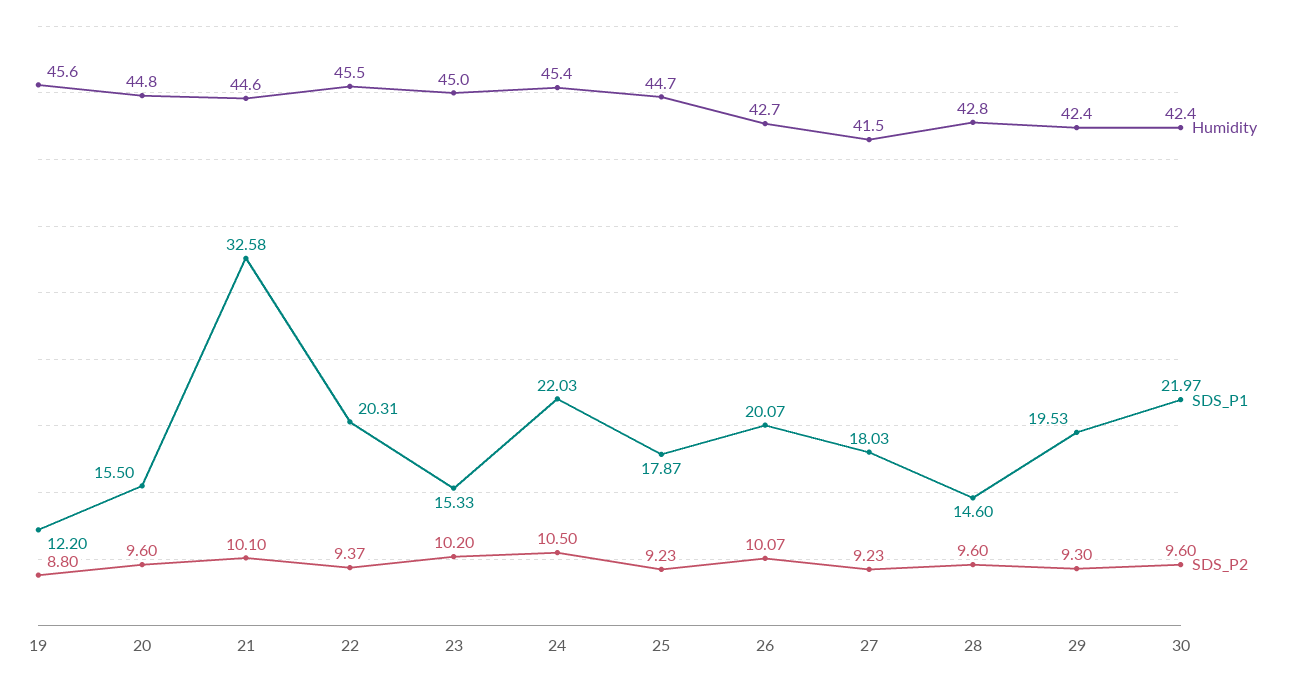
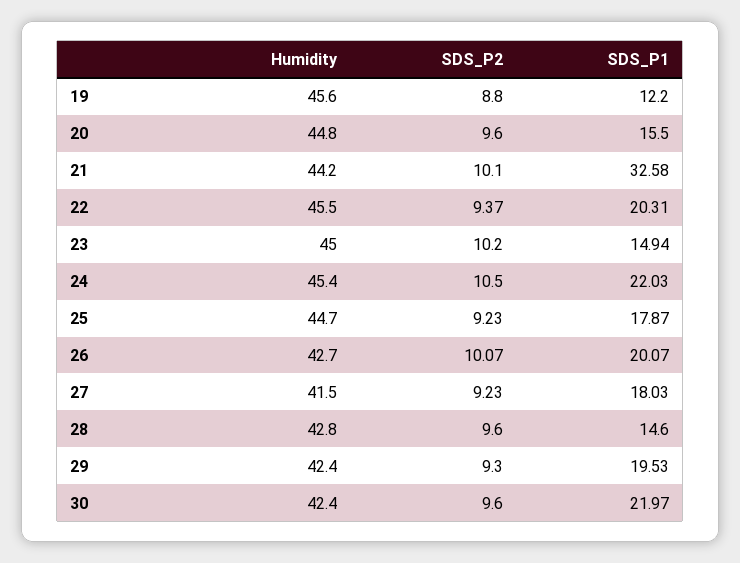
  {
    "Humidity": {
      "19": 45.6,
      "20": 44.8,
-     "21": 44.6,
+     "21": 44.2,
      "22": 45.5,
      "23": 45,
      "24": 45.4,
      "25": 44.7,
      "26": 42.7,
      "27": 41.5,
      "28": 42.8,
      "29": 42.4,
      "30": 42.4
    },
    "SDS_P1": {
      "19": 12.2,
      "20": 15.5,
      "21": 32.58,
      "22": 20.31,
-     "23": 15.33,
+     "23": 14.94,
      "24": 22.03,
      "25": 17.87,
      "26": 20.07,
      "27": 18.03,
      "28": 14.6,
      "29": 19.53,
      "30": 21.97
    },
    "SDS_P2": {
      "19": 8.8,
      "20": 9.6,
      "21": 10.1,
      "22": 9.37,
      "23": 10.2,
      "24": 10.5,
      "25": 9.23,
      "26": 10.07,
      "27": 9.23,
      "28": 9.6,
      "29": 9.3,
      "30": 9.6
    }
  }

